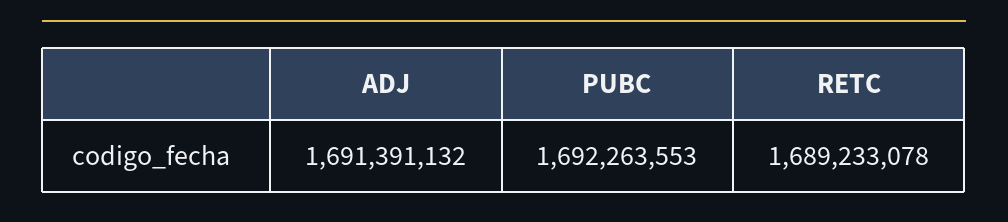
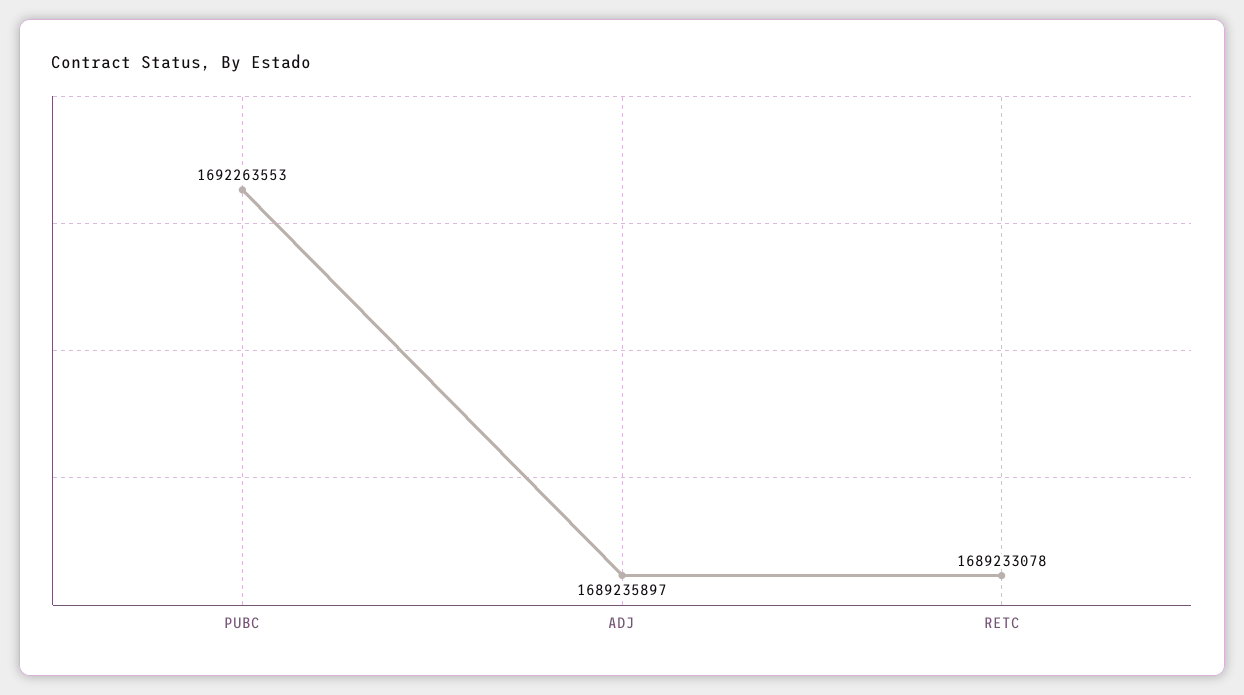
  {
-   "ADJ": 1691391132,
+   "ADJ": 1689235897,
    "PUBC": 1692263553,
    "RETC": 1689233078
  }

